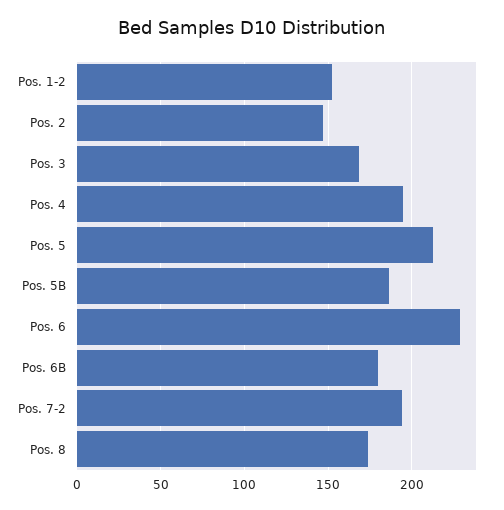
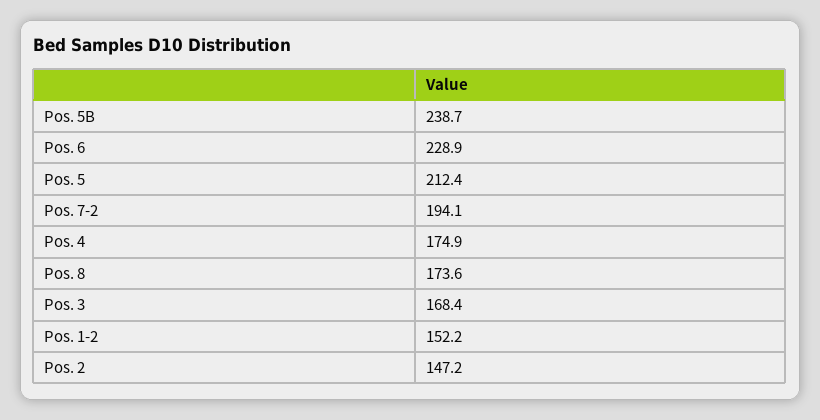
  {
    "Pos. 1-2": 152.2,
    "Pos. 2": 147.2,
    "Pos. 3": 168.4,
-   "Pos. 4": 195,
+   "Pos. 4": 174.9,
    "Pos. 5": 212.4,
-   "Pos. 5B": 185,
+   "Pos. 5B": 238.7,
    "Pos. 6": 228.9,
-   "Pos. 6B": 180,
    "Pos. 7-2": 194.1,
    "Pos. 8": 173.6
  }

